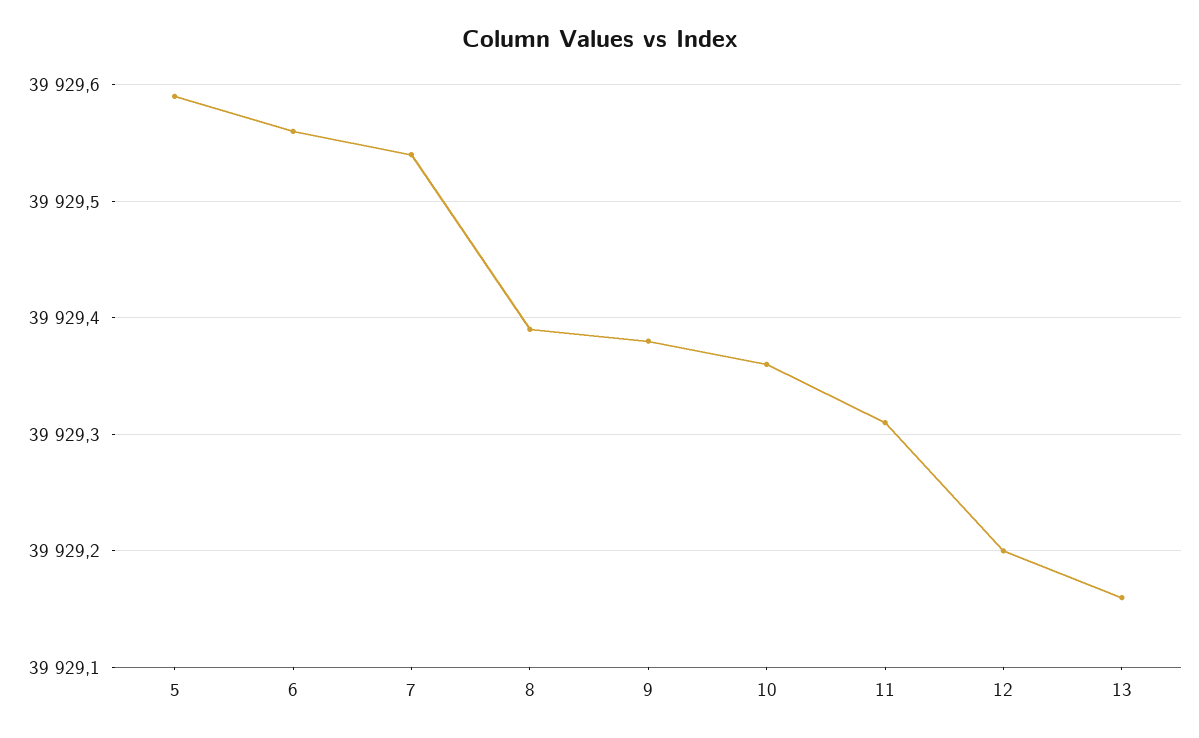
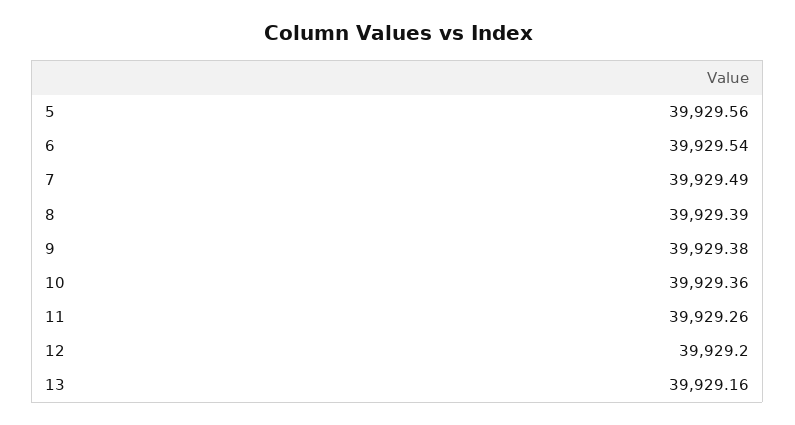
  {
-   "5": 39929.59,
+   "5": 39929.56,
-   "6": 39929.56,
+   "6": 39929.54,
-   "7": 39929.54,
+   "7": 39929.49,
    "8": 39929.39,
    "9": 39929.38,
    "10": 39929.36,
-   "11": 39929.31,
+   "11": 39929.26,
    "12": 39929.2,
    "13": 39929.16
  }

